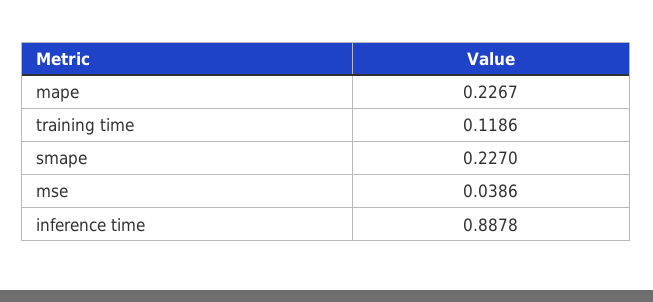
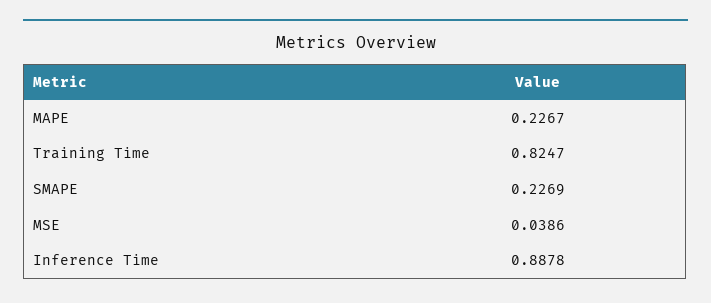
  {
    "mape": 0.2267,
-   "training time": 0.1186,
+   "training time": 0.8247,
-   "smape": 0.227,
+   "smape": 0.2269,
    "mse": 0.0386,
    "inference time": 0.8878
  }

